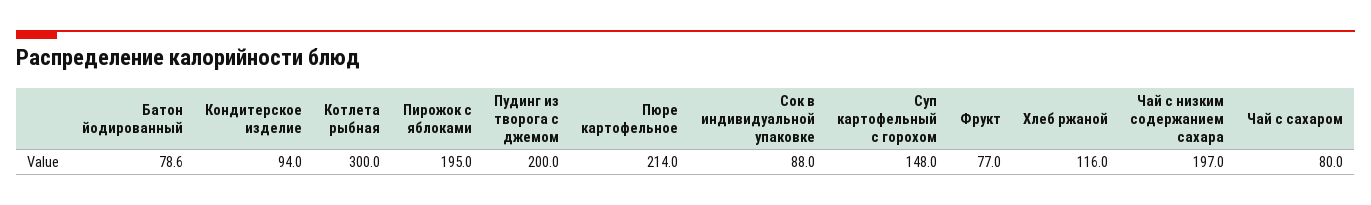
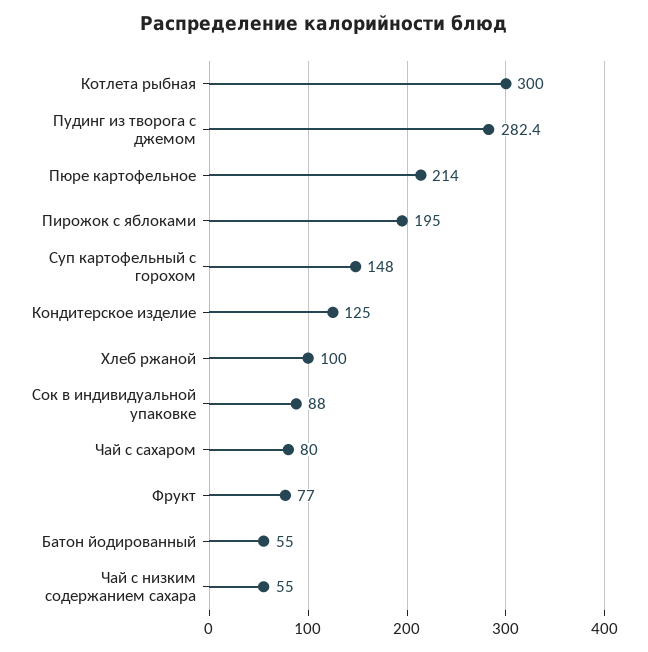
  {
-   "Батон йодированный": 78.6,
+   "Батон йодированный": 55,
-   "Кондитерское изделие": 94,
+   "Кондитерское изделие": 125,
    "Котлета рыбная": 300,
    "Пирожок с яблоками": 195,
-   "Пудинг из творога с джемом": 200,
+   "Пудинг из творога с джемом": 282.4,
    "Пюре картофельное": 214,
    "Сок в индивидуальной упаковке": 88,
    "Суп картофельный с горохом": 148,
    "Фрукт": 77,
-   "Хлеб ржаной": 116,
+   "Хлеб ржаной": 100,
-   "Чай с низким содержанием сахара": 197,
+   "Чай с низким содержанием сахара": 55,
    "Чай с сахаром": 80
  }

